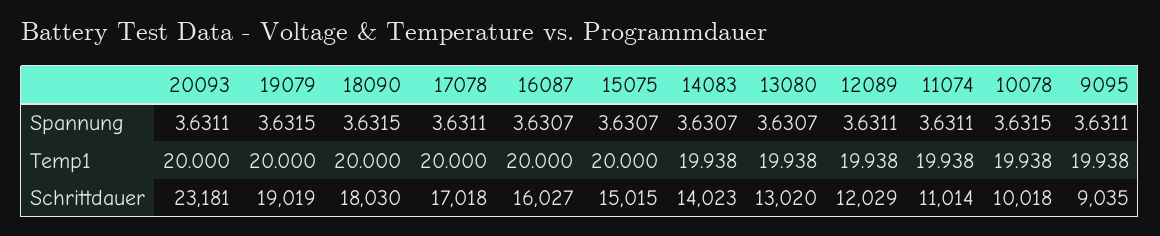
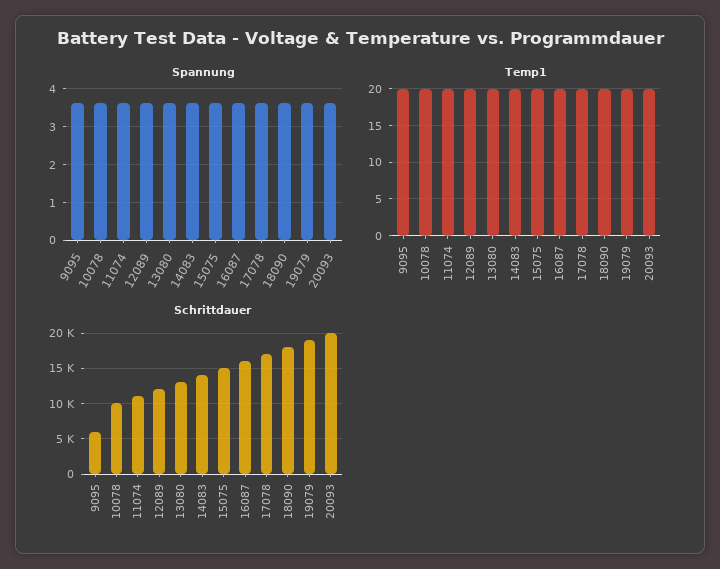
  {
    "Spannung": {
      "20093": 3.6311,
      "19079": 3.6315,
      "18090": 3.6315,
      "17078": 3.6311,
      "16087": 3.6307,
      "15075": 3.6307,
      "14083": 3.6307,
      "13080": 3.6307,
      "12089": 3.6311,
      "11074": 3.6311,
      "10078": 3.6315,
      "9095": 3.6311
    },
    "Temp1": {
      "20093": 20,
      "19079": 20,
      "18090": 20,
      "17078": 20,
      "16087": 20,
      "15075": 20,
      "14083": 19.938,
      "13080": 19.938,
      "12089": 19.938,
      "11074": 19.938,
      "10078": 19.938,
      "9095": 19.938
    },
    "Schrittdauer": {
-     "20093": 23181,
+     "20093": 20000,
      "19079": 19019,
      "18090": 18030,
      "17078": 17018,
      "16087": 16027,
      "15075": 15015,
      "14083": 14023,
      "13080": 13020,
      "12089": 12029,
      "11074": 11014,
      "10078": 10018,
-     "9095": 9035
+     "9095": 6000
    }
  }

